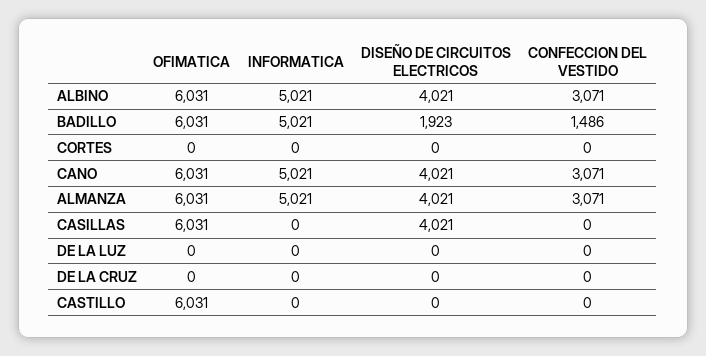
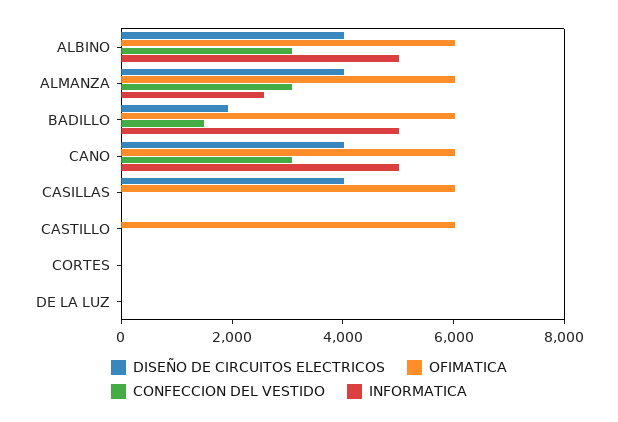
  {
    "OFIMATICA": {
      "ALBINO": 6031,
      "BADILLO": 6031,
      "CORTES": 0,
      "CANO": 6031,
      "ALMANZA": 6031,
      "CASILLAS": 6031,
      "DE LA LUZ": 0,
-     "DE LA CRUZ": 0,
      "CASTILLO": 6031
    },
    "INFORMATICA": {
      "ALBINO": 5021,
      "BADILLO": 5021,
      "CORTES": 0,
      "CANO": 5021,
-     "ALMANZA": 5021,
+     "ALMANZA": 2500,
      "CASILLAS": 0,
      "DE LA LUZ": 0,
-     "DE LA CRUZ": 0,
      "CASTILLO": 0
    },
    "DISEÑO DE CIRCUITOS ELECTRICOS": {
      "ALBINO": 4021,
      "BADILLO": 1923,
      "CORTES": 0,
      "CANO": 4021,
      "ALMANZA": 4021,
      "CASILLAS": 4021,
      "DE LA LUZ": 0,
-     "DE LA CRUZ": 0,
      "CASTILLO": 0
    },
    "CONFECCION DEL VESTIDO": {
      "ALBINO": 3071,
      "BADILLO": 1486,
      "CORTES": 0,
      "CANO": 3071,
      "ALMANZA": 3071,
      "CASILLAS": 0,
      "DE LA LUZ": 0,
-     "DE LA CRUZ": 0,
      "CASTILLO": 0
    }
  }

